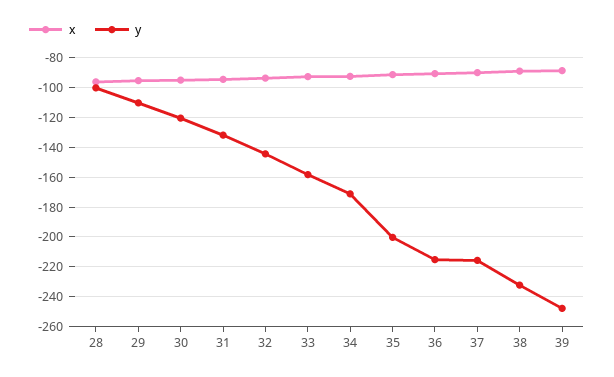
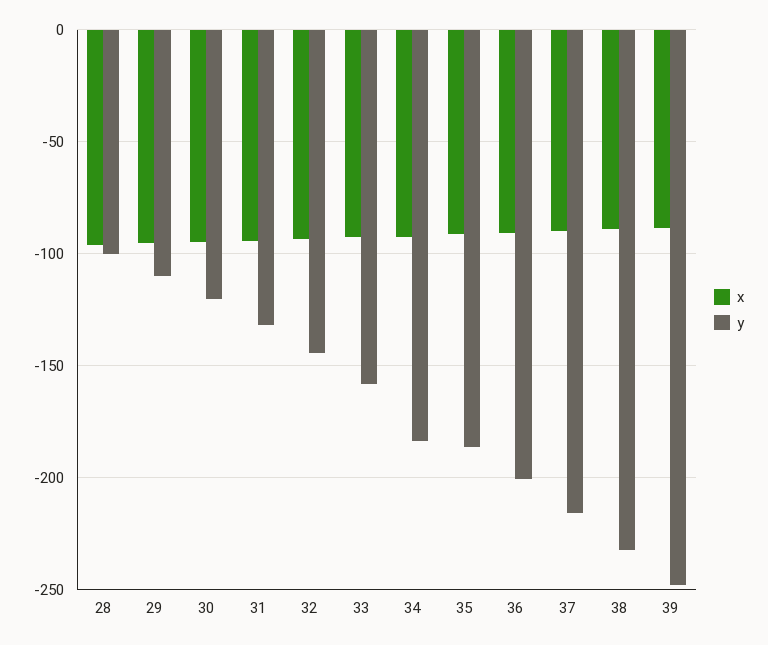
  {
    "x": {
      "28": -95,
      "29": -95,
      "30": -95,
      "31": -95,
      "32": -95,
      "33": -95,
      "34": -90,
      "35": -90,
      "36": -90,
      "37": -90,
      "38": -90,
      "39": -90
    },
    "y": {
      "28": -100,
      "29": -110,
      "30": -120,
      "31": -130,
      "32": -145,
      "33": -160,
-     "34": -170,
+     "34": -185,
-     "35": -200,
+     "35": -185,
-     "36": -215,
+     "36": -200,
      "37": -215,
      "38": -230,
      "39": -250
    }
  }

